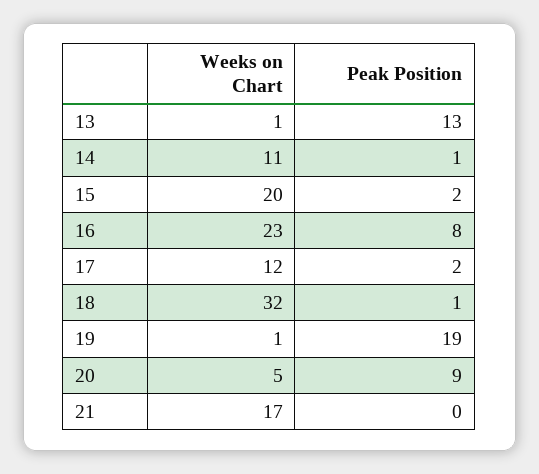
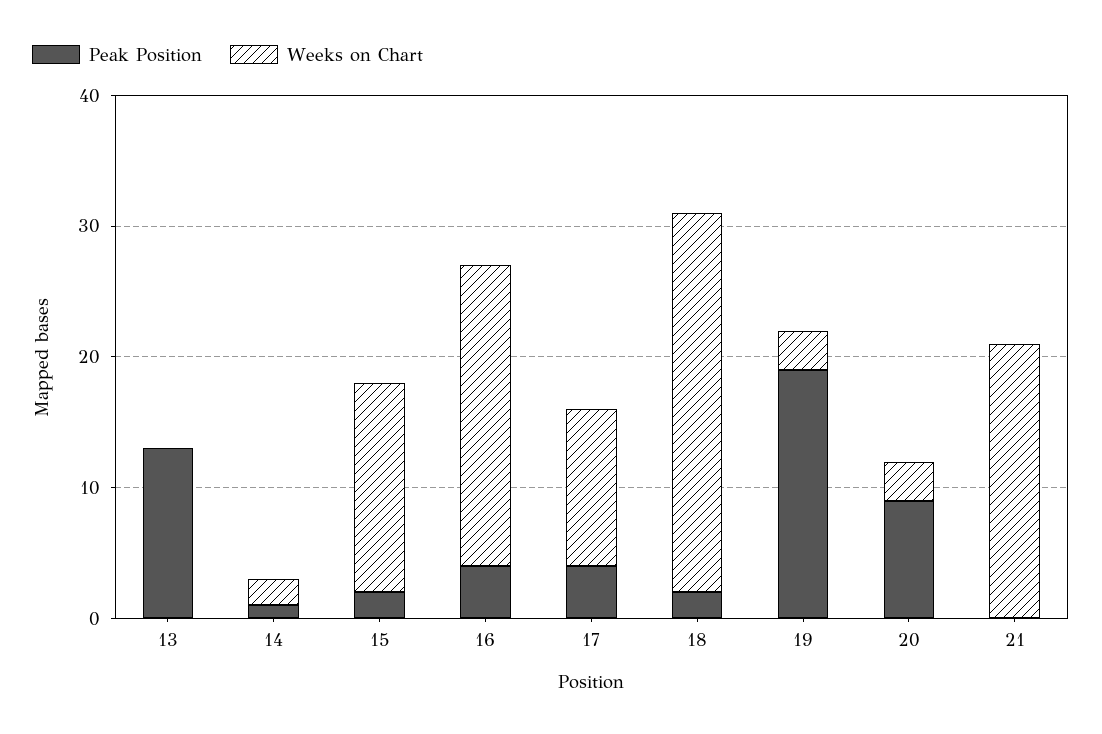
  {
    "Weeks on Chart": {
-     "13": 1,
+     "13": 0,
-     "14": 11,
+     "14": 2,
-     "15": 20,
+     "15": 16,
      "16": 23,
      "17": 12,
-     "18": 32,
+     "18": 29,
-     "19": 1,
+     "19": 3,
-     "20": 5,
+     "20": 3,
-     "21": 17
+     "21": 21
    },
    "Peak Position": {
      "13": 13,
      "14": 1,
      "15": 2,
-     "16": 8,
+     "16": 4,
-     "17": 2,
+     "17": 4,
-     "18": 1,
+     "18": 2,
      "19": 19,
      "20": 9,
      "21": 0
    }
  }

